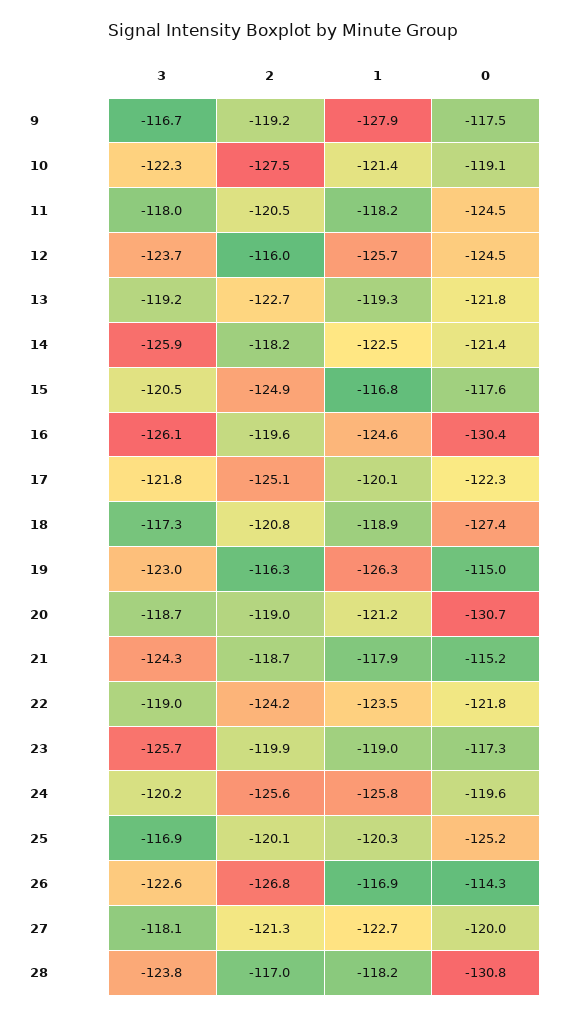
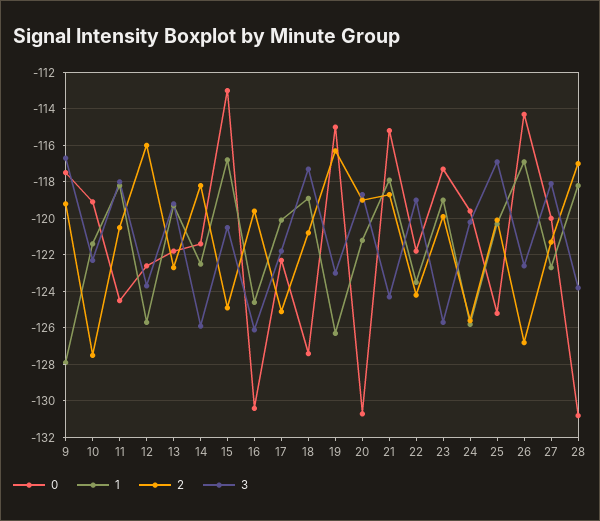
  {
    "3": {
      "9": -116.7,
      "10": -122.3,
      "11": -118,
      "12": -123.7,
      "13": -119.2,
      "14": -125.9,
      "15": -120.5,
      "16": -126.1,
      "17": -121.8,
      "18": -117.3,
      "19": -123,
      "20": -118.7,
      "21": -124.3,
      "22": -119,
      "23": -125.7,
      "24": -120.2,
      "25": -116.9,
      "26": -122.6,
      "27": -118.1,
      "28": -123.8
    },
    "2": {
      "9": -119.2,
      "10": -127.5,
      "11": -120.5,
      "12": -116,
      "13": -122.7,
      "14": -118.2,
      "15": -124.9,
      "16": -119.6,
      "17": -125.1,
      "18": -120.8,
      "19": -116.3,
      "20": -119,
      "21": -118.7,
      "22": -124.2,
      "23": -119.9,
      "24": -125.6,
      "25": -120.1,
      "26": -126.8,
      "27": -121.3,
      "28": -117
    },
    "1": {
      "9": -127.9,
      "10": -121.4,
      "11": -118.2,
      "12": -125.7,
      "13": -119.3,
      "14": -122.5,
      "15": -116.8,
      "16": -124.6,
      "17": -120.1,
      "18": -118.9,
      "19": -126.3,
      "20": -121.2,
      "21": -117.9,
      "22": -123.5,
      "23": -119,
      "24": -125.8,
      "25": -120.3,
      "26": -116.9,
      "27": -122.7,
      "28": -118.2
    },
    "0": {
      "9": -117.5,
      "10": -119.1,
      "11": -124.5,
-     "12": -124.5,
+     "12": -122.5,
      "13": -121.8,
      "14": -121.4,
-     "15": -117.6,
+     "15": -113,
      "16": -130.4,
      "17": -122.3,
      "18": -127.4,
      "19": -115,
      "20": -130.7,
      "21": -115.2,
      "22": -121.8,
      "23": -117.3,
      "24": -119.6,
      "25": -125.2,
      "26": -114.3,
      "27": -120,
      "28": -130.8
    }
  }

